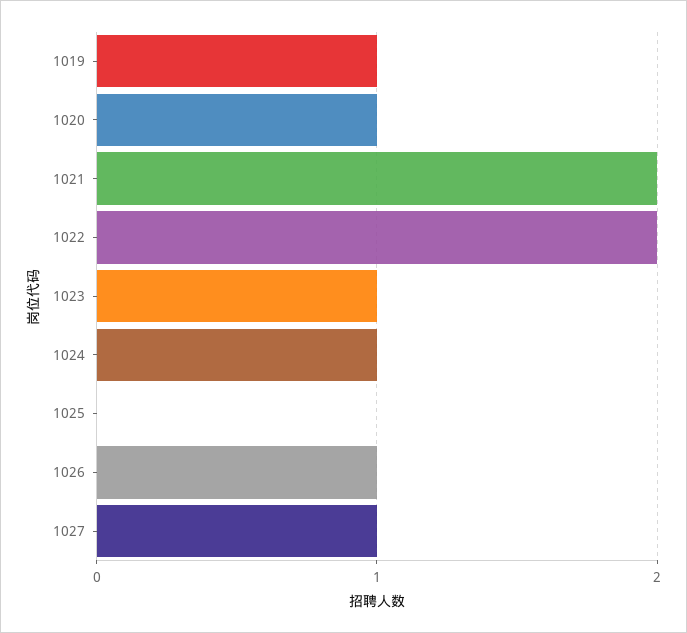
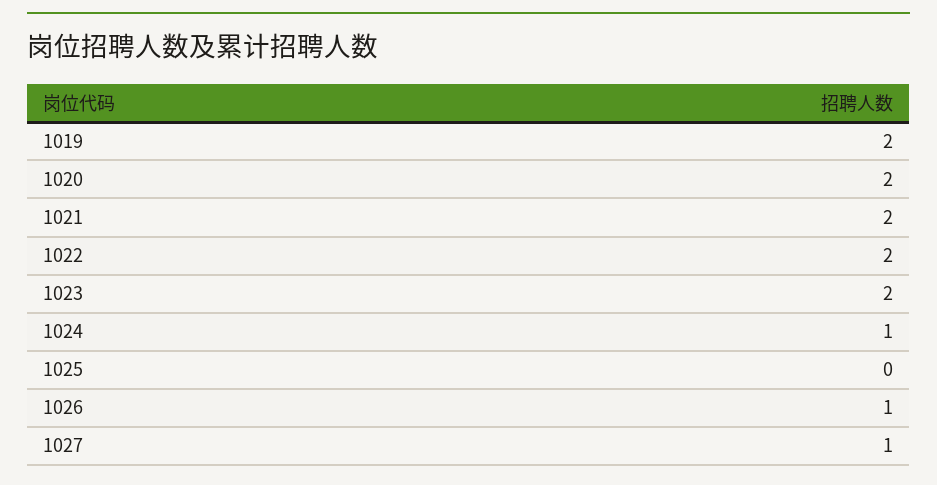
  {
-   "1019": 1,
+   "1019": 2,
-   "1020": 1,
+   "1020": 2,
    "1021": 2,
    "1022": 2,
-   "1023": 1,
+   "1023": 2,
    "1024": 1,
    "1025": 0,
    "1026": 1,
    "1027": 1
  }

